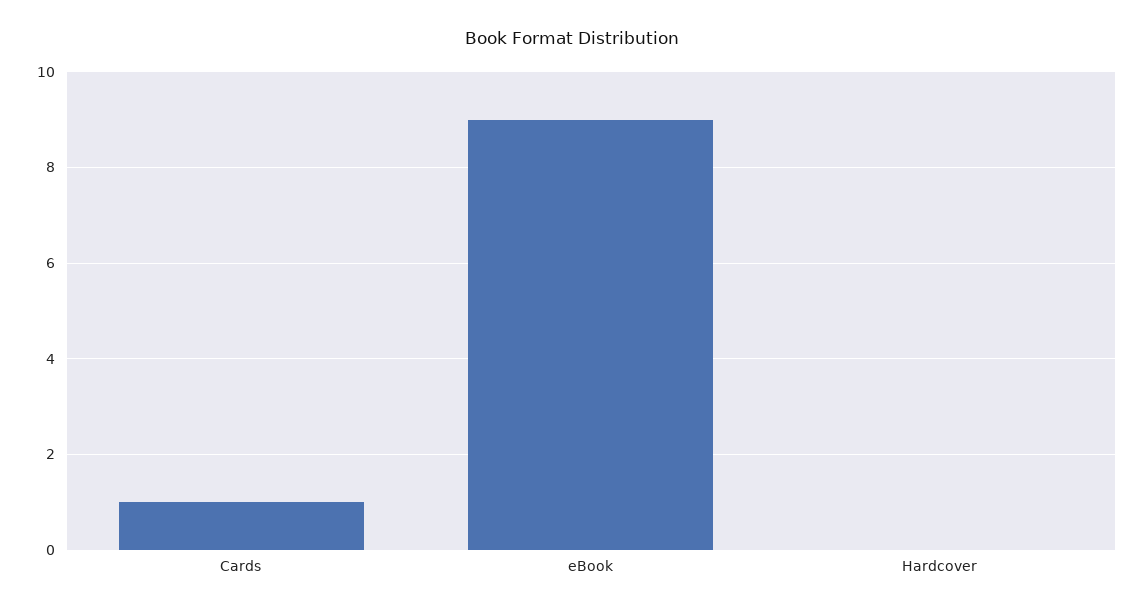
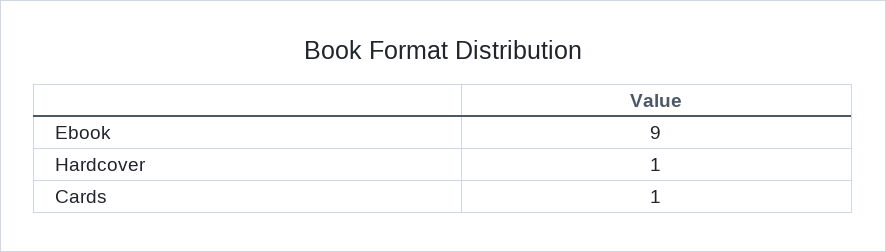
  {
    "Cards": 1,
    "eBook": 9,
-   "Hardcover": 0
+   "Hardcover": 1
  }

